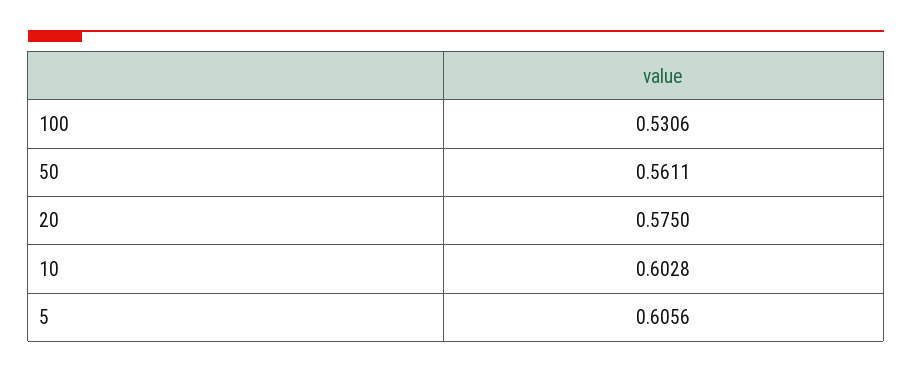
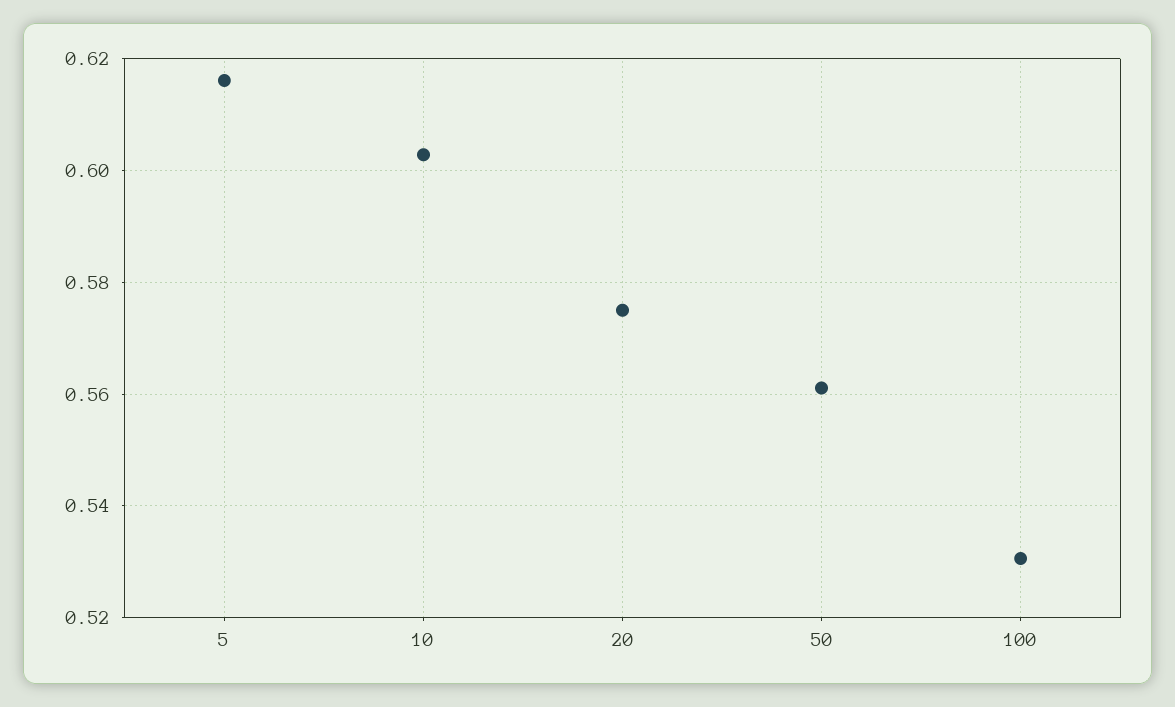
  {
    "100": 0.5306,
    "50": 0.5611,
    "20": 0.575,
    "10": 0.6028,
-   "5": 0.6056
+   "5": 0.616
  }

